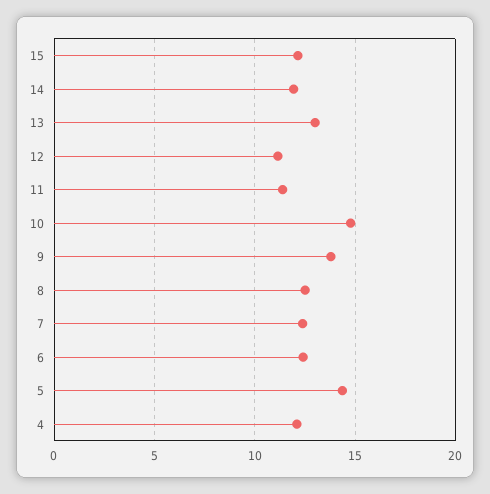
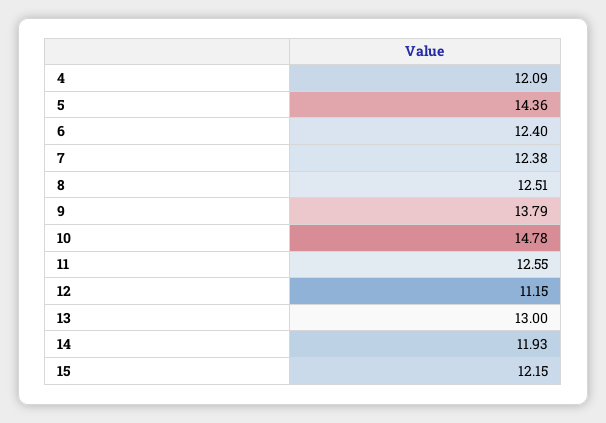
  {
    "15": 12.15,
    "14": 11.93,
    "13": 13,
    "12": 11.15,
-   "11": 11.5,
+   "11": 12.55,
    "10": 14.78,
    "9": 13.79,
    "8": 12.51,
    "7": 12.38,
    "6": 12.4,
    "5": 14.36,
    "4": 12.09
  }

